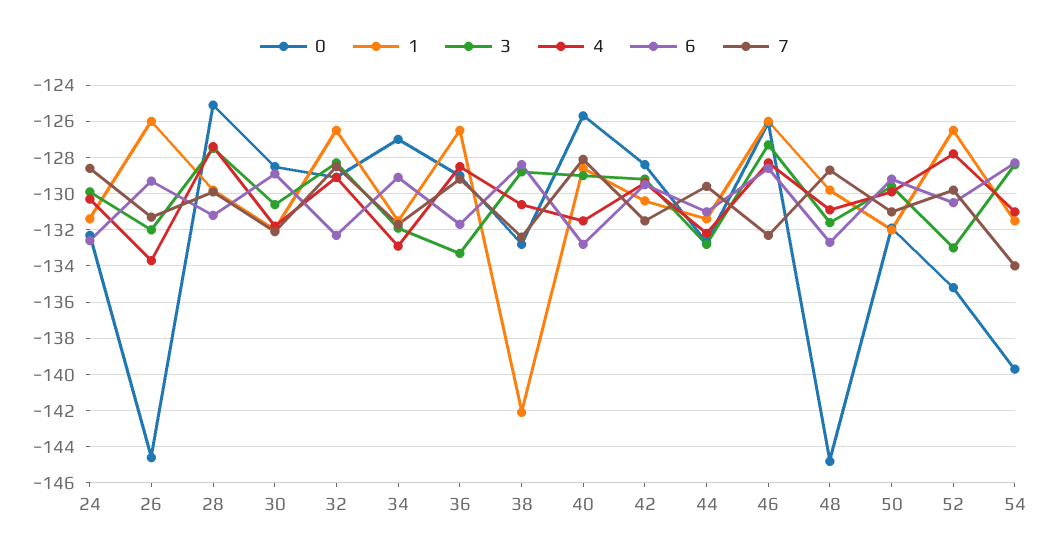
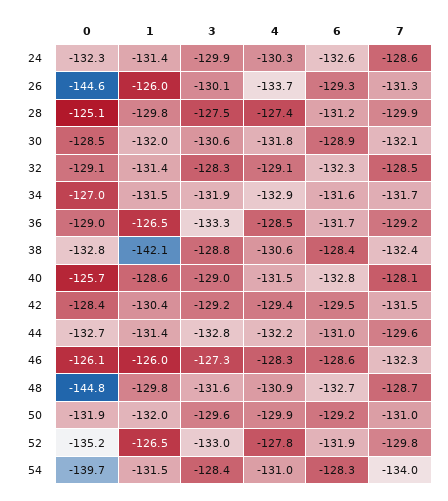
  {
    "0": {
      "24": -132.3,
      "26": -144.6,
      "28": -125.1,
      "30": -128.5,
      "32": -129.1,
      "34": -127,
      "36": -129,
      "38": -132.8,
      "40": -125.7,
      "42": -128.4,
      "44": -132.7,
      "46": -126.1,
      "48": -144.8,
      "50": -131.9,
      "52": -135.2,
      "54": -139.7
    },
    "1": {
      "24": -131.4,
      "26": -126,
      "28": -129.8,
      "30": -132,
-     "32": -126.5,
+     "32": -131.4,
      "34": -131.5,
      "36": -126.5,
      "38": -142.1,
      "40": -128.6,
      "42": -130.4,
      "44": -131.4,
      "46": -126,
      "48": -129.8,
      "50": -132,
      "52": -126.5,
      "54": -131.5
    },
    "3": {
      "24": -129.9,
-     "26": -132,
+     "26": -130.1,
      "28": -127.5,
      "30": -130.6,
      "32": -128.3,
      "34": -131.9,
      "36": -133.3,
      "38": -128.8,
      "40": -129,
      "42": -129.2,
      "44": -132.8,
      "46": -127.3,
      "48": -131.6,
      "50": -129.6,
      "52": -133,
      "54": -128.4
    },
    "4": {
      "24": -130.3,
      "26": -133.7,
      "28": -127.4,
      "30": -131.8,
      "32": -129.1,
      "34": -132.9,
      "36": -128.5,
      "38": -130.6,
      "40": -131.5,
      "42": -129.4,
      "44": -132.2,
      "46": -128.3,
      "48": -130.9,
      "50": -129.9,
      "52": -127.8,
      "54": -131
    },
    "6": {
      "24": -132.6,
      "26": -129.3,
      "28": -131.2,
      "30": -128.9,
      "32": -132.3,
-     "34": -129,
+     "34": -131.6,
      "36": -131.7,
      "38": -128.4,
      "40": -132.8,
      "42": -129.5,
      "44": -131,
      "46": -128.6,
      "48": -132.7,
      "50": -129.2,
-     "52": -130.5,
+     "52": -131.9,
      "54": -128.3
    },
    "7": {
      "24": -128.6,
      "26": -131.3,
      "28": -129.9,
      "30": -132.1,
      "32": -128.5,
      "34": -131.7,
      "36": -129.2,
      "38": -132.4,
      "40": -128.1,
      "42": -131.5,
      "44": -129.6,
      "46": -132.3,
      "48": -128.7,
      "50": -131,
      "52": -129.8,
      "54": -134
    }
  }

